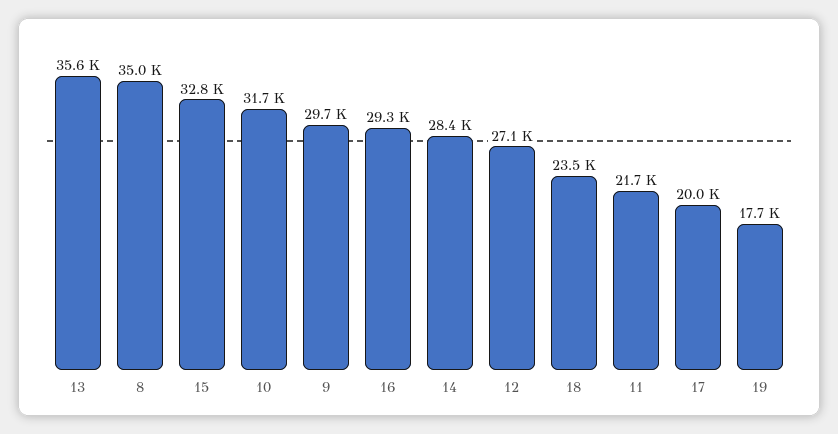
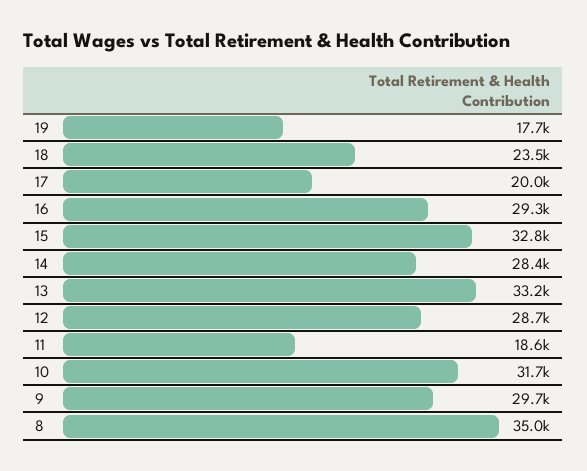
  {
-   "13": 35600,
+   "13": 33200,
    "8": 35000,
    "15": 32800,
    "10": 31700,
    "9": 29700,
    "16": 29300,
    "14": 28400,
-   "12": 27100,
+   "12": 28700,
    "18": 23500,
-   "11": 21700,
+   "11": 18600,
    "17": 20000,
    "19": 17700
  }

